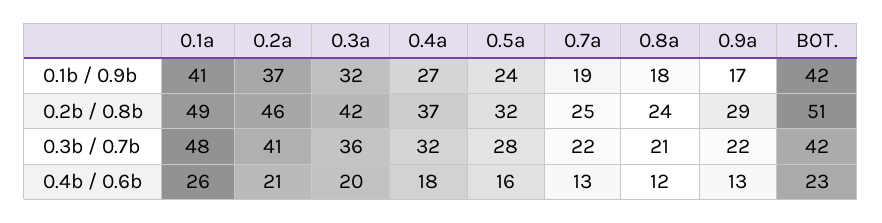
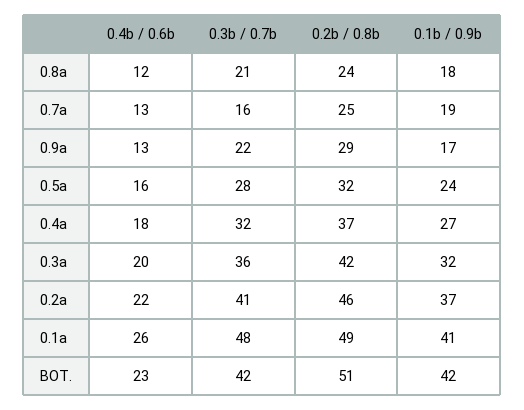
  {
    "0.1a": {
      "0.1b / 0.9b": 41,
      "0.2b / 0.8b": 49,
      "0.3b / 0.7b": 48,
      "0.4b / 0.6b": 26
    },
    "0.2a": {
      "0.1b / 0.9b": 37,
      "0.2b / 0.8b": 46,
      "0.3b / 0.7b": 41,
-     "0.4b / 0.6b": 21
+     "0.4b / 0.6b": 22
    },
    "0.3a": {
      "0.1b / 0.9b": 32,
      "0.2b / 0.8b": 42,
      "0.3b / 0.7b": 36,
      "0.4b / 0.6b": 20
    },
    "0.4a": {
      "0.1b / 0.9b": 27,
      "0.2b / 0.8b": 37,
      "0.3b / 0.7b": 32,
      "0.4b / 0.6b": 18
    },
    "0.5a": {
      "0.1b / 0.9b": 24,
      "0.2b / 0.8b": 32,
      "0.3b / 0.7b": 28,
      "0.4b / 0.6b": 16
    },
    "0.7a": {
      "0.1b / 0.9b": 19,
      "0.2b / 0.8b": 25,
-     "0.3b / 0.7b": 22,
+     "0.3b / 0.7b": 16,
      "0.4b / 0.6b": 13
    },
    "0.8a": {
      "0.1b / 0.9b": 18,
      "0.2b / 0.8b": 24,
      "0.3b / 0.7b": 21,
      "0.4b / 0.6b": 12
    },
    "0.9a": {
      "0.1b / 0.9b": 17,
      "0.2b / 0.8b": 29,
      "0.3b / 0.7b": 22,
      "0.4b / 0.6b": 13
    },
    "BOT.": {
      "0.1b / 0.9b": 42,
      "0.2b / 0.8b": 51,
      "0.3b / 0.7b": 42,
      "0.4b / 0.6b": 23
    }
  }

